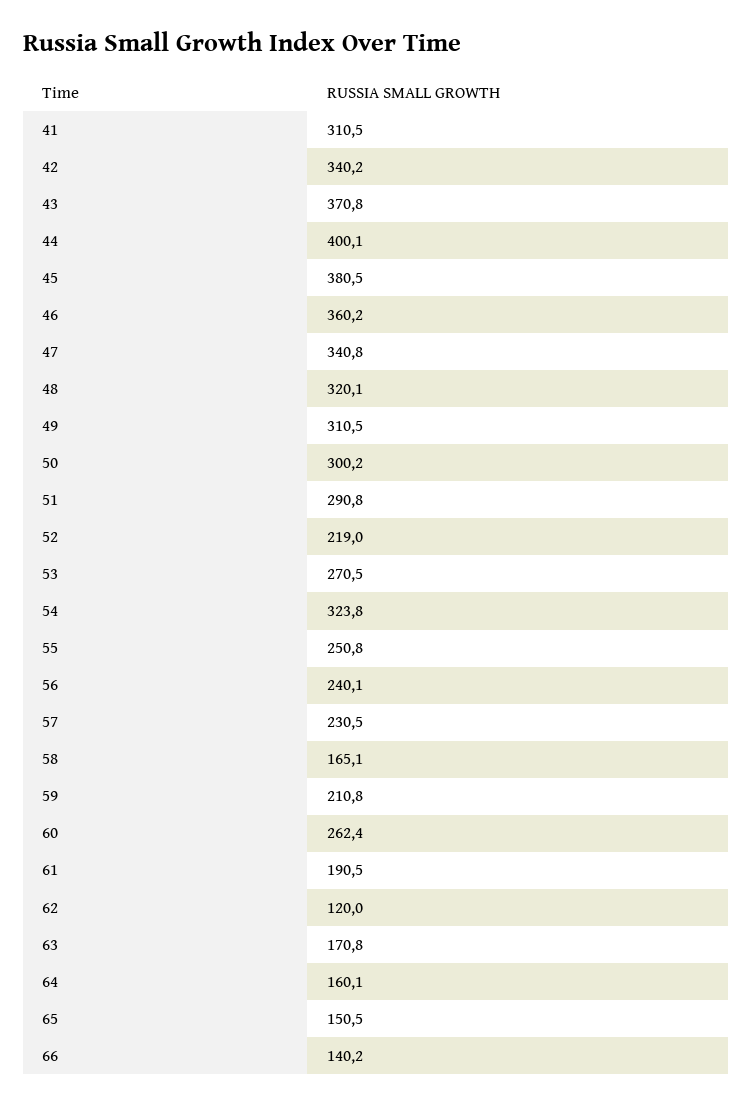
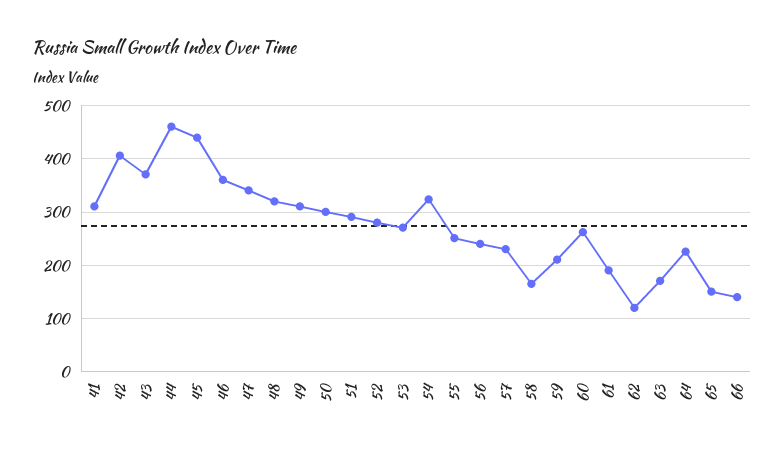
  {
    "41": 310.5,
-   "42": 340.2,
+   "42": 400,
    "43": 370.8,
-   "44": 400.1,
+   "44": 460,
-   "45": 380.5,
+   "45": 440,
    "46": 360.2,
    "47": 340.8,
    "48": 320.1,
    "49": 310.5,
    "50": 300.2,
    "51": 290.8,
-   "52": 219,
+   "52": 280,
    "53": 270.5,
    "54": 323.8,
    "55": 250.8,
    "56": 240.1,
    "57": 230.5,
    "58": 165.1,
    "59": 210.8,
    "60": 262.4,
    "61": 190.5,
    "62": 120,
    "63": 170.8,
-   "64": 160.1,
+   "64": 220,
    "65": 150.5,
    "66": 140.2
  }

